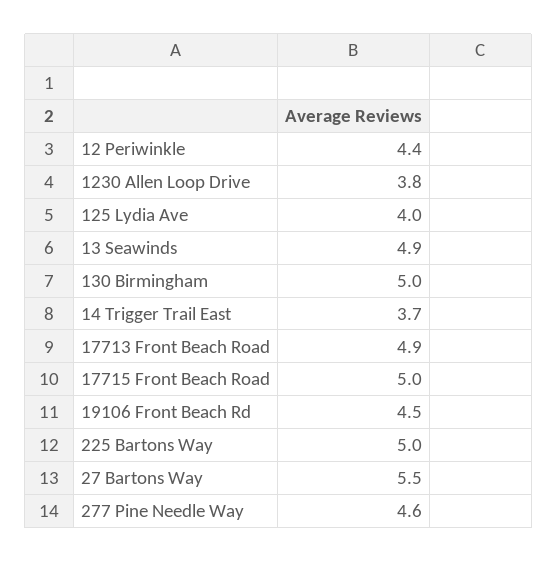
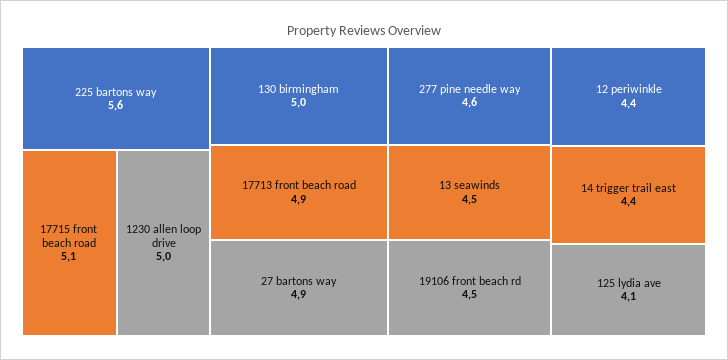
  {
    "12 Periwinkle": 4.4,
-   "1230 Allen Loop Drive": 3.8,
+   "1230 Allen Loop Drive": 5,
-   "125 Lydia Ave": 4,
+   "125 Lydia Ave": 4.1,
-   "13 Seawinds": 4.9,
+   "13 Seawinds": 4.5,
    "130 Birmingham": 5,
-   "14 Trigger Trail East": 3.7,
+   "14 Trigger Trail East": 4.4,
    "17713 Front Beach Road": 4.9,
-   "17715 Front Beach Road": 5,
+   "17715 Front Beach Road": 5.1,
    "19106 Front Beach Rd": 4.5,
-   "225 Bartons Way": 5,
+   "225 Bartons Way": 5.6,
-   "27 Bartons Way": 5.5,
+   "27 Bartons Way": 4.9,
    "277 Pine Needle Way": 4.6
  }

